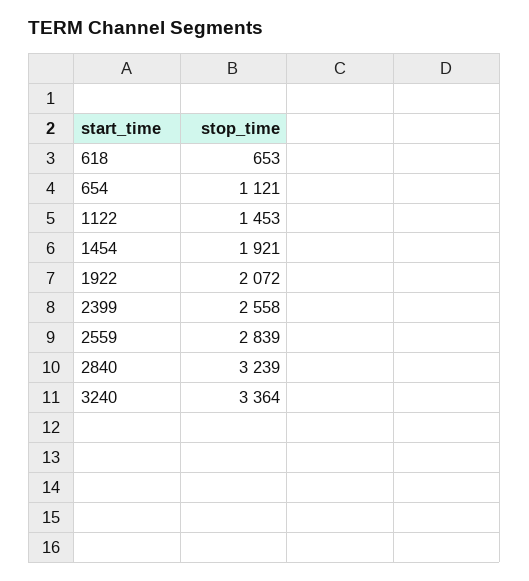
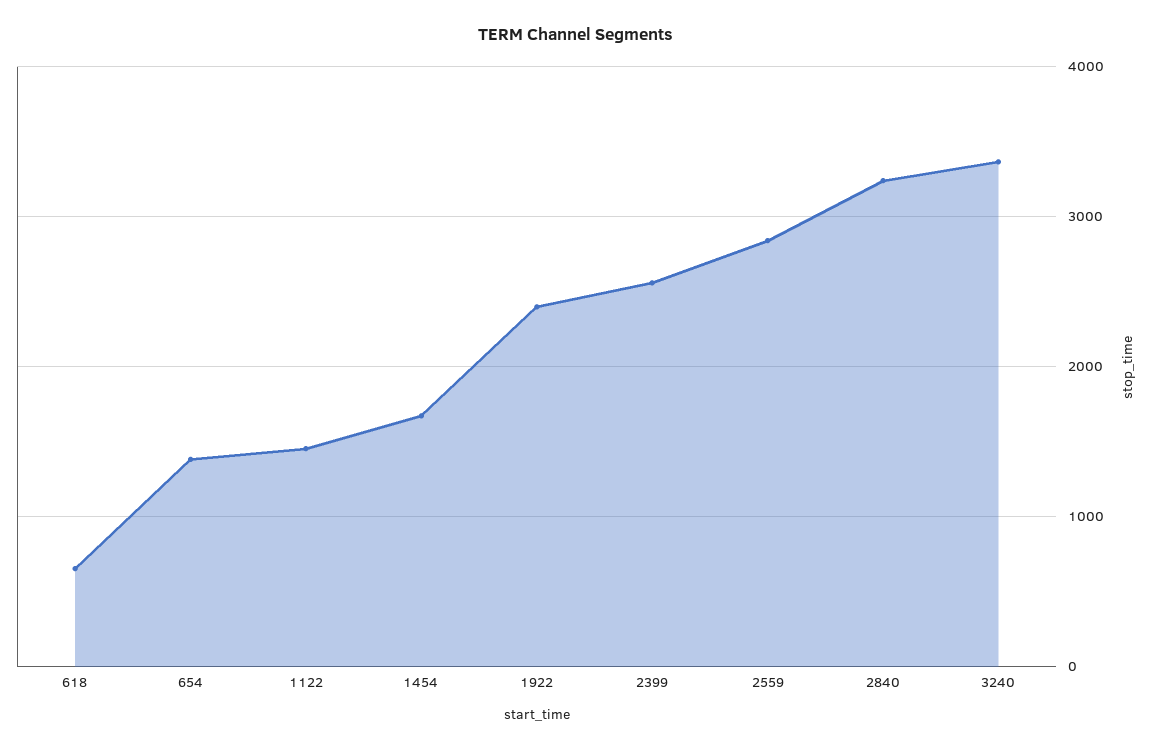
  {
    "618": 653,
-   "654": 1121,
+   "654": 1400,
    "1122": 1453,
-   "1454": 1921,
+   "1454": 1700,
-   "1922": 2072,
+   "1922": 2400,
    "2399": 2558,
    "2559": 2839,
    "2840": 3239,
    "3240": 3364
  }

